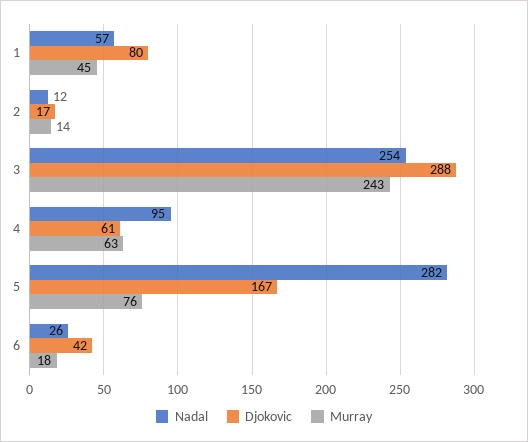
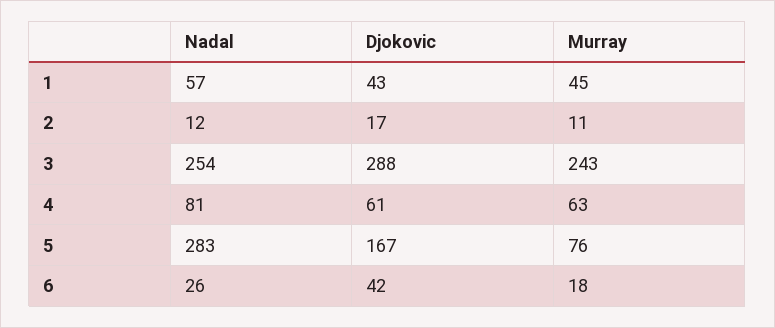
  {
    "Nadal": {
      "1": 57,
      "2": 12,
      "3": 254,
-     "4": 95,
+     "4": 81,
-     "5": 282,
+     "5": 283,
      "6": 26
    },
    "Djokovic": {
-     "1": 80,
+     "1": 43,
      "2": 17,
      "3": 288,
      "4": 61,
      "5": 167,
      "6": 42
    },
    "Murray": {
      "1": 45,
-     "2": 14,
+     "2": 11,
      "3": 243,
      "4": 63,
      "5": 76,
      "6": 18
    }
  }

